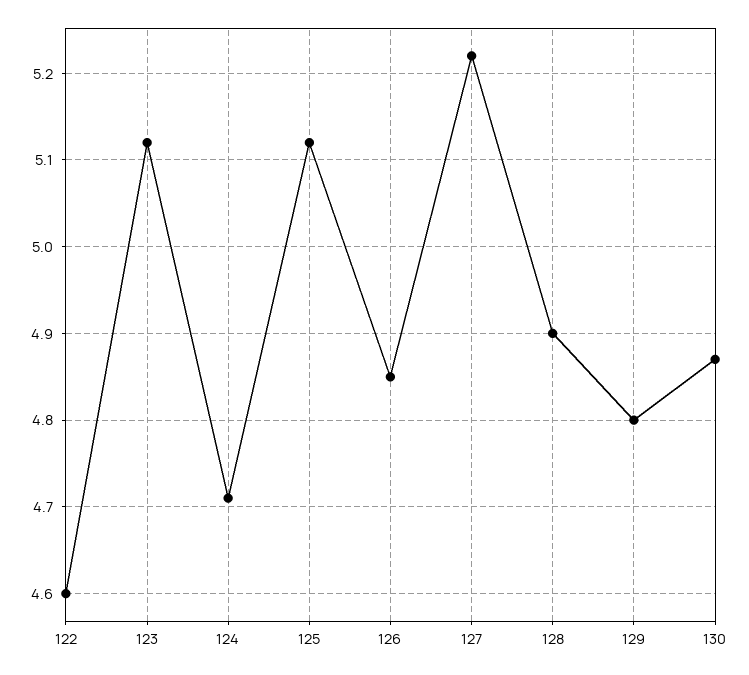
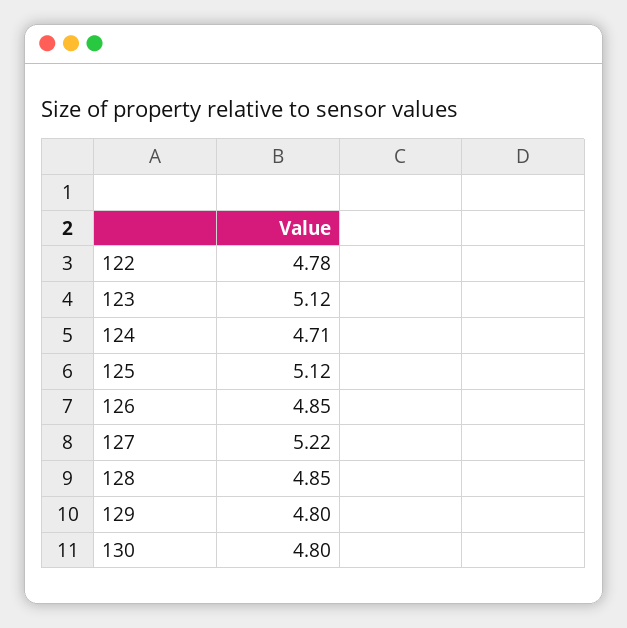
  {
-   "122": 4.6,
+   "122": 4.78,
    "123": 5.12,
    "124": 4.71,
    "125": 5.12,
    "126": 4.85,
    "127": 5.22,
-   "128": 4.9,
+   "128": 4.85,
    "129": 4.8,
-   "130": 4.87
+   "130": 4.8
  }

